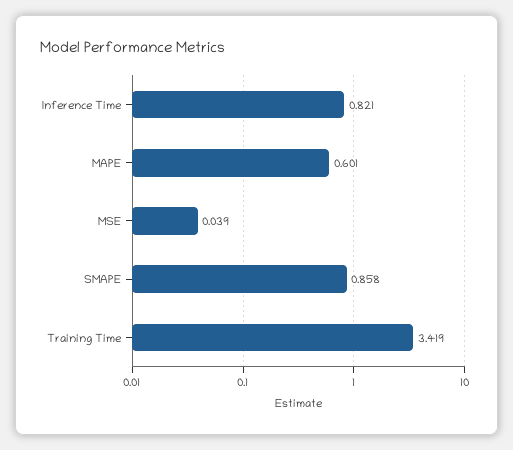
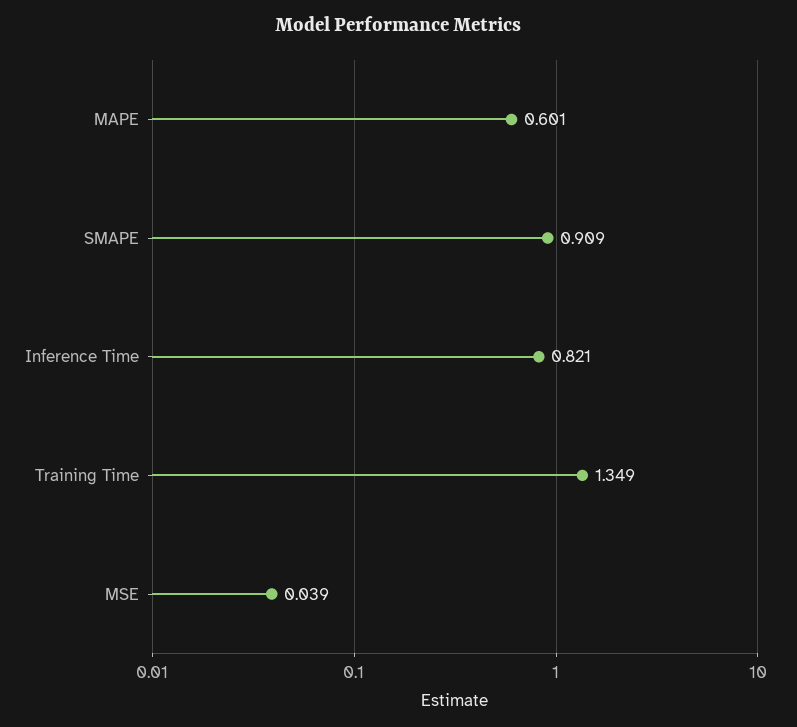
  {
    "Inference Time": 0.821,
    "MAPE": 0.601,
    "MSE": 0.039,
-   "SMAPE": 0.858,
+   "SMAPE": 0.909,
-   "Training Time": 3.419
+   "Training Time": 1.349
  }

